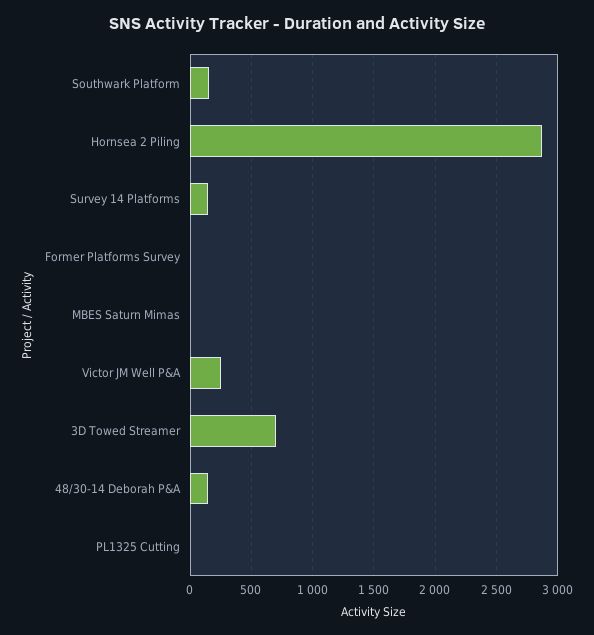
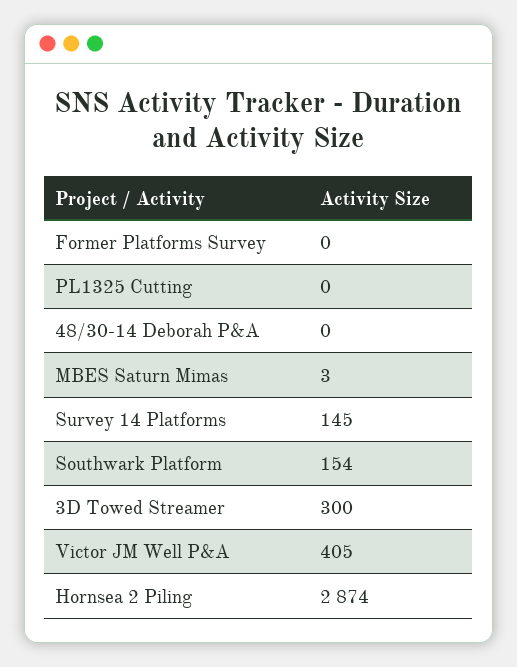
  {
    "Southwark Platform": 154,
    "Hornsea 2 Piling": 2874,
    "Survey 14 Platforms": 145,
    "Former Platforms Survey": 0,
    "MBES Saturn Mimas": 3,
-   "Victor JM Well P&A": 250,
+   "Victor JM Well P&A": 405,
-   "3D Towed Streamer": 700,
+   "3D Towed Streamer": 300,
-   "48/30-14 Deborah P&A": 150,
+   "48/30-14 Deborah P&A": 0,
    "PL1325 Cutting": 0
  }

